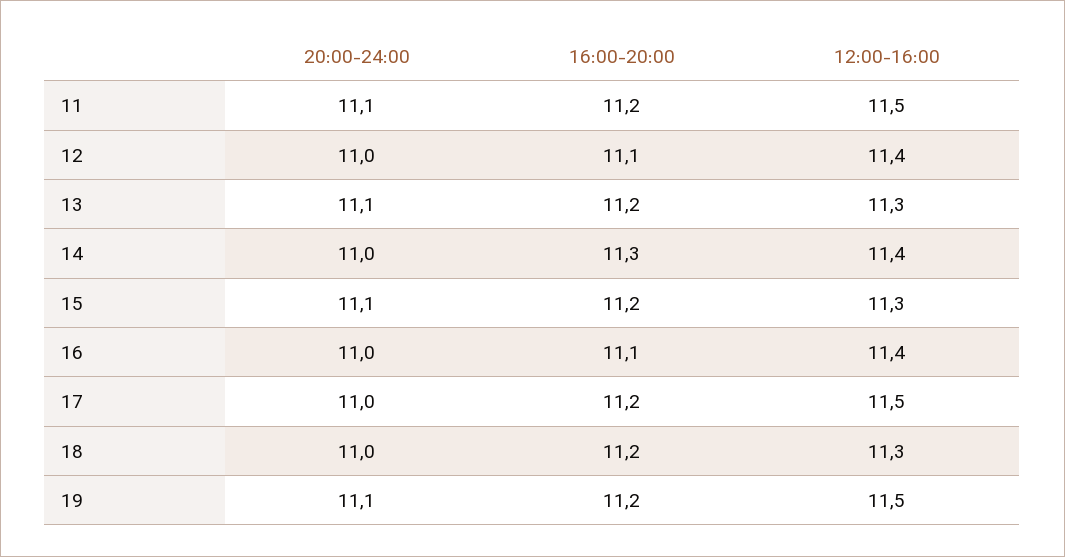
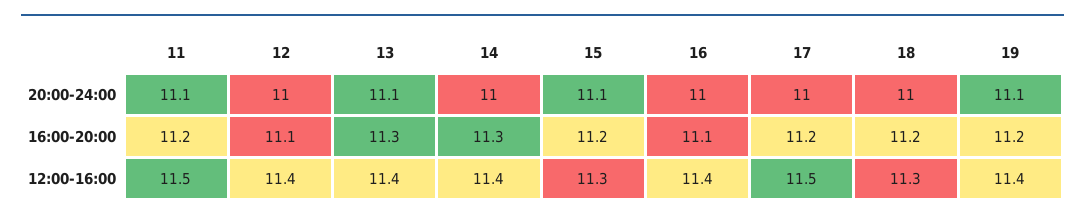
  {
    "20:00-24:00": {
      "11": 11.1,
      "12": 11,
      "13": 11.1,
      "14": 11,
      "15": 11.1,
      "16": 11,
      "17": 11,
      "18": 11,
      "19": 11.1
    },
    "16:00-20:00": {
      "11": 11.2,
      "12": 11.1,
-     "13": 11.2,
+     "13": 11.3,
      "14": 11.3,
      "15": 11.2,
      "16": 11.1,
      "17": 11.2,
      "18": 11.2,
      "19": 11.2
    },
    "12:00-16:00": {
      "11": 11.5,
      "12": 11.4,
-     "13": 11.3,
+     "13": 11.4,
      "14": 11.4,
      "15": 11.3,
      "16": 11.4,
      "17": 11.5,
      "18": 11.3,
-     "19": 11.5
+     "19": 11.4
    }
  }

